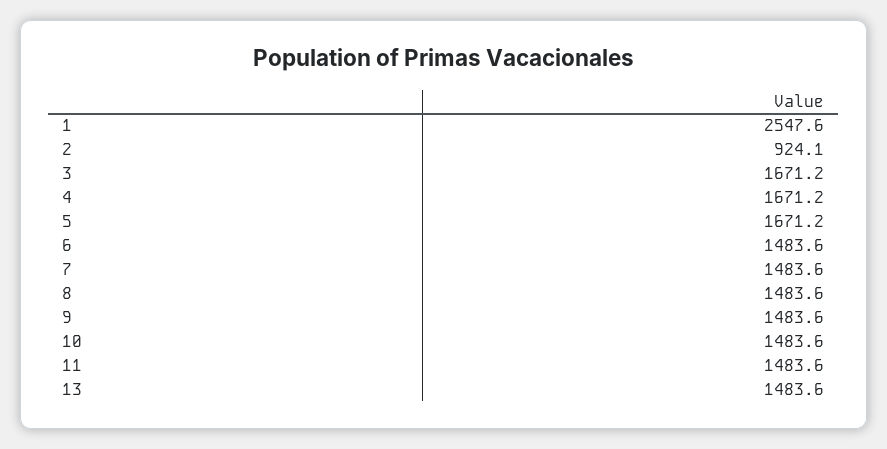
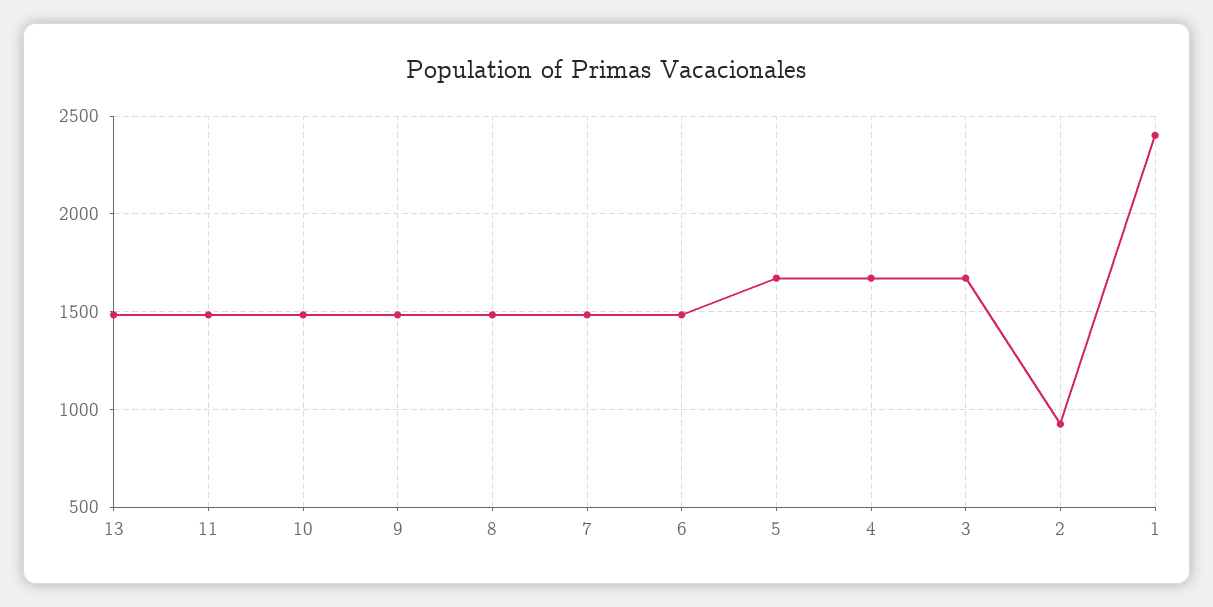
  {
-   "1": 2547.6,
+   "1": 2400,
    "2": 924.1,
    "3": 1671.2,
    "4": 1671.2,
    "5": 1671.2,
    "6": 1483.6,
    "7": 1483.6,
    "8": 1483.6,
    "9": 1483.6,
    "10": 1483.6,
    "11": 1483.6,
    "13": 1483.6
  }

